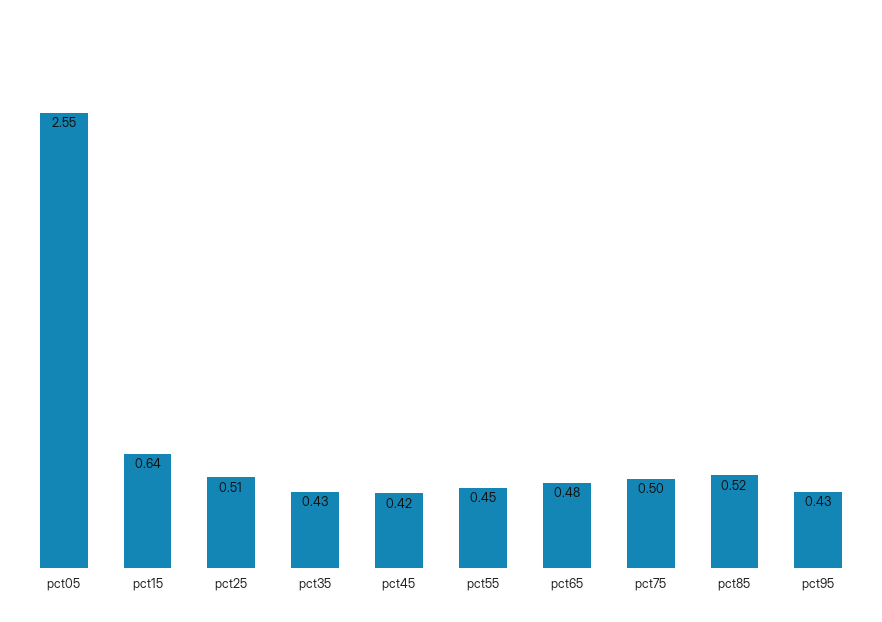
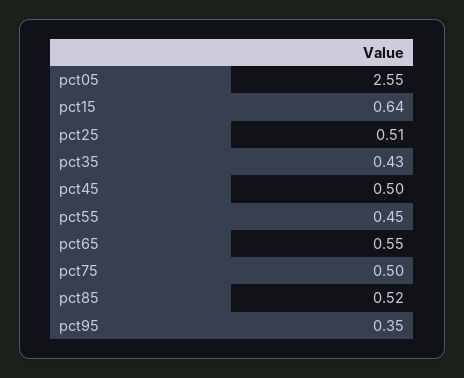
  {
    "pct05": 2.55,
    "pct15": 0.64,
    "pct25": 0.51,
    "pct35": 0.43,
-   "pct45": 0.42,
+   "pct45": 0.5,
    "pct55": 0.45,
-   "pct65": 0.48,
+   "pct65": 0.55,
    "pct75": 0.5,
    "pct85": 0.52,
-   "pct95": 0.43
+   "pct95": 0.35
  }

